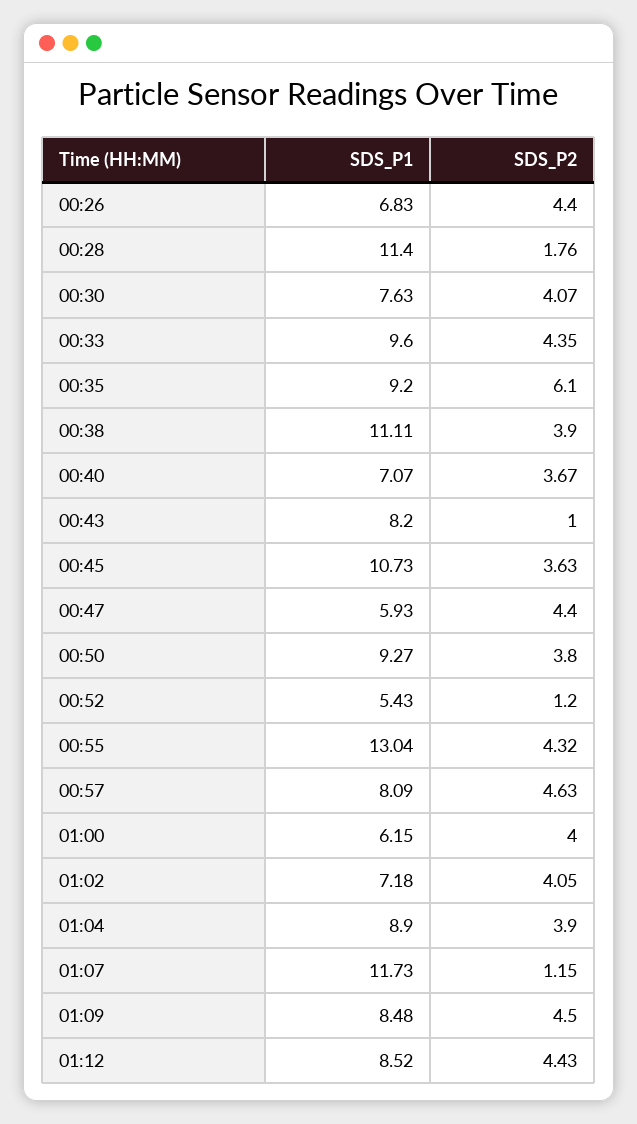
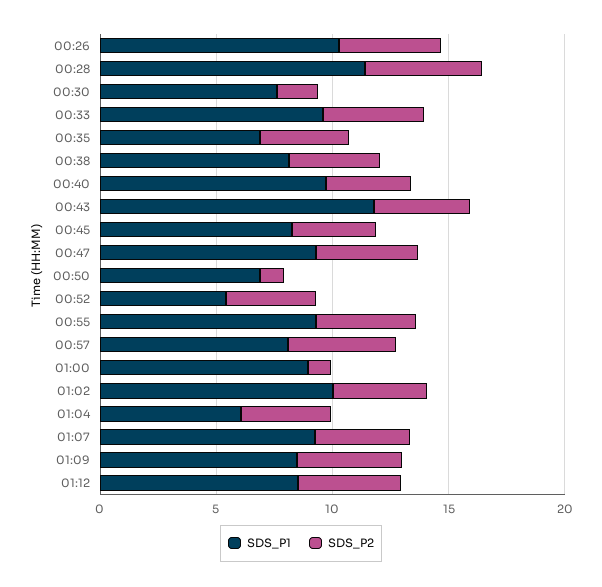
  {
    "SDS_P1": {
-     "00:26": 6.83,
+     "00:26": 10,
      "00:28": 11.4,
      "00:30": 7.63,
      "00:33": 9.6,
-     "00:35": 9.2,
+     "00:35": 7,
-     "00:38": 11.11,
+     "00:38": 8,
-     "00:40": 7.07,
+     "00:40": 10,
-     "00:43": 8.2,
+     "00:43": 12,
-     "00:45": 10.73,
+     "00:45": 8,
-     "00:47": 5.93,
+     "00:47": 9,
-     "00:50": 9.27,
+     "00:50": 7,
      "00:52": 5.43,
-     "00:55": 13.04,
+     "00:55": 9,
      "00:57": 8.09,
-     "01:00": 6.15,
+     "01:00": 9,
-     "01:02": 7.18,
+     "01:02": 10,
-     "01:04": 8.9,
+     "01:04": 6,
-     "01:07": 11.73,
+     "01:07": 9,
      "01:09": 8.48,
      "01:12": 8.52
    },
    "SDS_P2": {
      "00:26": 4.4,
-     "00:28": 1.76,
+     "00:28": 5,
-     "00:30": 4.07,
+     "00:30": 2,
      "00:33": 4.35,
-     "00:35": 6.1,
+     "00:35": 4,
      "00:38": 3.9,
      "00:40": 3.67,
-     "00:43": 1,
+     "00:43": 4,
      "00:45": 3.63,
      "00:47": 4.4,
-     "00:50": 3.8,
+     "00:50": 1,
-     "00:52": 1.2,
+     "00:52": 4,
      "00:55": 4.32,
      "00:57": 4.63,
-     "01:00": 4,
+     "01:00": 1,
      "01:02": 4.05,
      "01:04": 3.9,
-     "01:07": 1.15,
+     "01:07": 4,
      "01:09": 4.5,
      "01:12": 4.43
    }
  }

